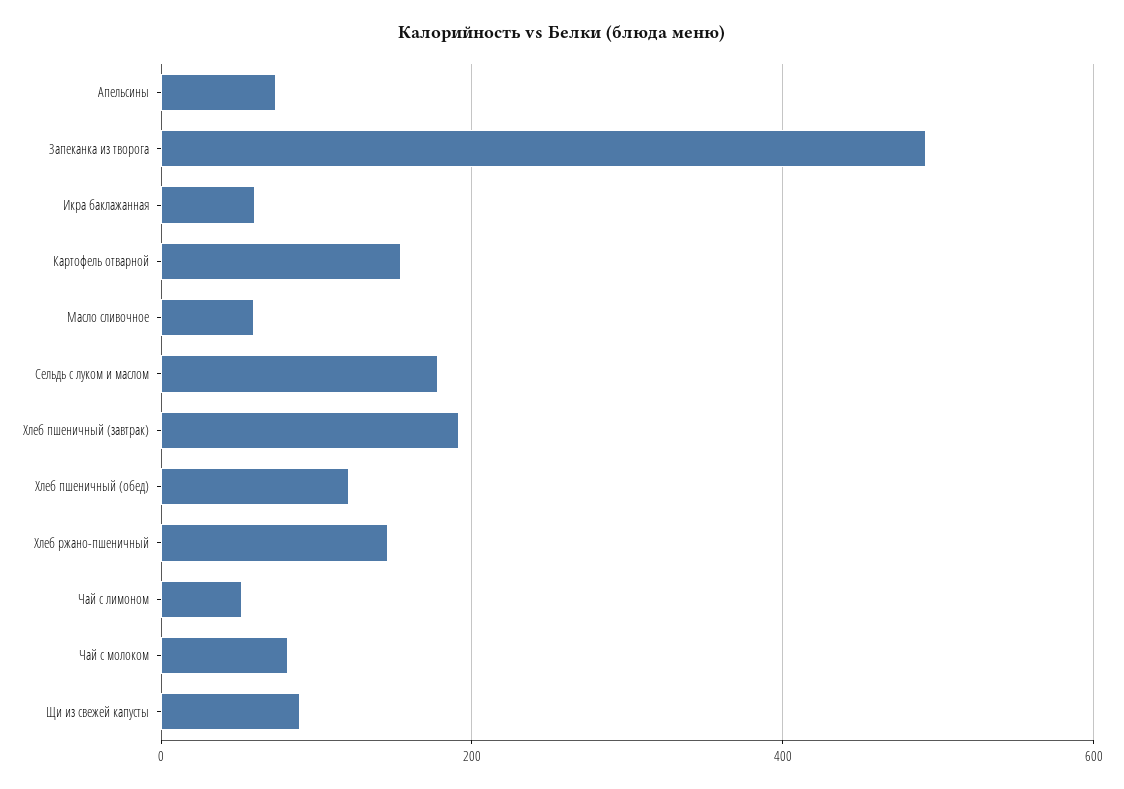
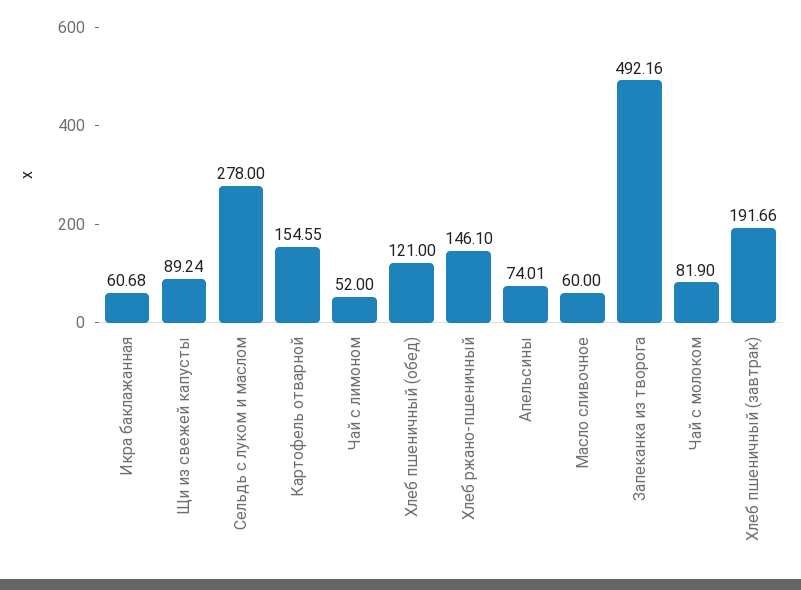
  {
    "Апельсины": 74.01,
    "Запеканка из творога": 492.16,
    "Икра баклажанная": 60.68,
    "Картофель отварной": 154.55,
    "Масло сливочное": 60,
-   "Сельдь с луком и маслом": 180,
+   "Сельдь с луком и маслом": 278,
    "Хлеб пшеничный (завтрак)": 191.66,
    "Хлеб пшеничный (обед)": 121,
    "Хлеб ржано-пшеничный": 146.1,
    "Чай с лимоном": 52,
    "Чай с молоком": 81.9,
    "Щи из свежей капусты": 89.24
  }

